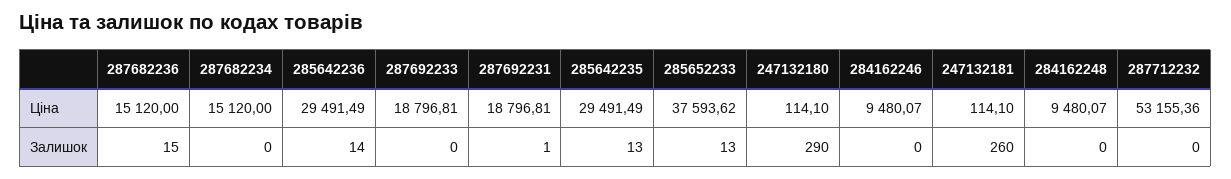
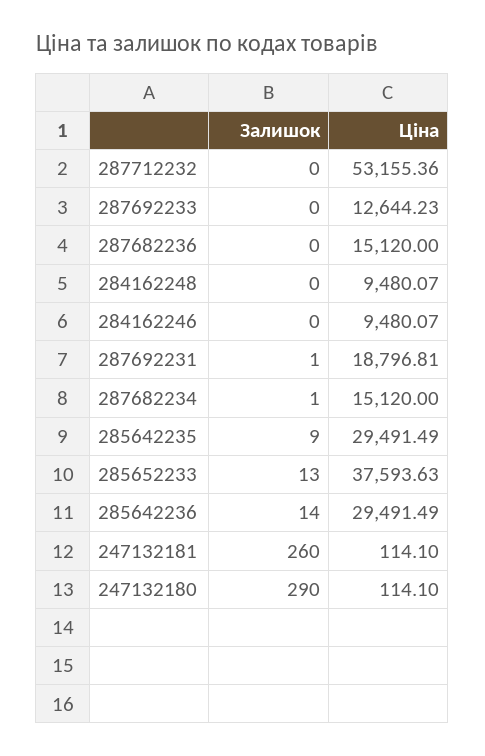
  {
    "287682236": {
      "Ціна": 15120,
-     "Залишок": 15
+     "Залишок": 0
    },
    "287682234": {
      "Ціна": 15120,
-     "Залишок": 0
+     "Залишок": 1
    },
    "285642236": {
      "Ціна": 29491.49,
      "Залишок": 14
    },
    "287692233": {
-     "Ціна": 18796.81,
+     "Ціна": 12644.23,
      "Залишок": 0
    },
    "287692231": {
      "Ціна": 18796.81,
      "Залишок": 1
    },
    "285642235": {
      "Ціна": 29491.49,
-     "Залишок": 13
+     "Залишок": 9
    },
    "285652233": {
-     "Ціна": 37593.62,
+     "Ціна": 37593.63,
      "Залишок": 13
    },
    "247132180": {
      "Ціна": 114.1,
      "Залишок": 290
    },
    "284162246": {
      "Ціна": 9480.07,
      "Залишок": 0
    },
    "247132181": {
      "Ціна": 114.1,
      "Залишок": 260
    },
    "284162248": {
      "Ціна": 9480.07,
      "Залишок": 0
    },
    "287712232": {
      "Ціна": 53155.36,
      "Залишок": 0
    }
  }

